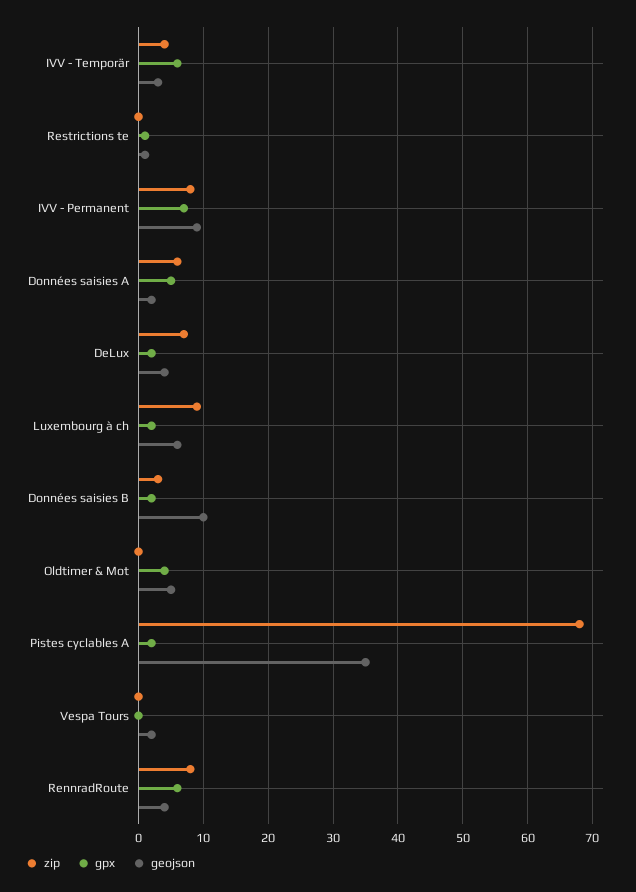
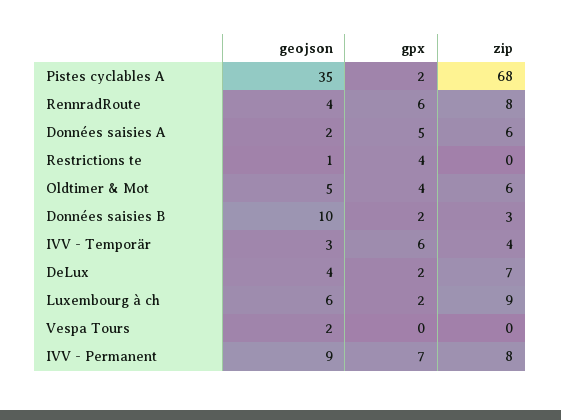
  {
    "zip": {
      "IVV - Temporär": 4,
      "Restrictions te": 0,
      "IVV - Permanent": 8,
      "Données saisies A": 6,
      "DeLux": 7,
      "Luxembourg à ch": 9,
      "Données saisies B": 3,
-     "Oldtimer & Mot": 0,
+     "Oldtimer & Mot": 6,
      "Pistes cyclables A": 68,
      "Vespa Tours": 0,
      "RennradRoute": 8
    },
    "gpx": {
      "IVV - Temporär": 6,
-     "Restrictions te": 1,
+     "Restrictions te": 4,
      "IVV - Permanent": 7,
      "Données saisies A": 5,
      "DeLux": 2,
      "Luxembourg à ch": 2,
      "Données saisies B": 2,
      "Oldtimer & Mot": 4,
      "Pistes cyclables A": 2,
      "Vespa Tours": 0,
      "RennradRoute": 6
    },
    "geojson": {
      "IVV - Temporär": 3,
      "Restrictions te": 1,
      "IVV - Permanent": 9,
      "Données saisies A": 2,
      "DeLux": 4,
      "Luxembourg à ch": 6,
      "Données saisies B": 10,
      "Oldtimer & Mot": 5,
      "Pistes cyclables A": 35,
      "Vespa Tours": 2,
      "RennradRoute": 4
    }
  }

